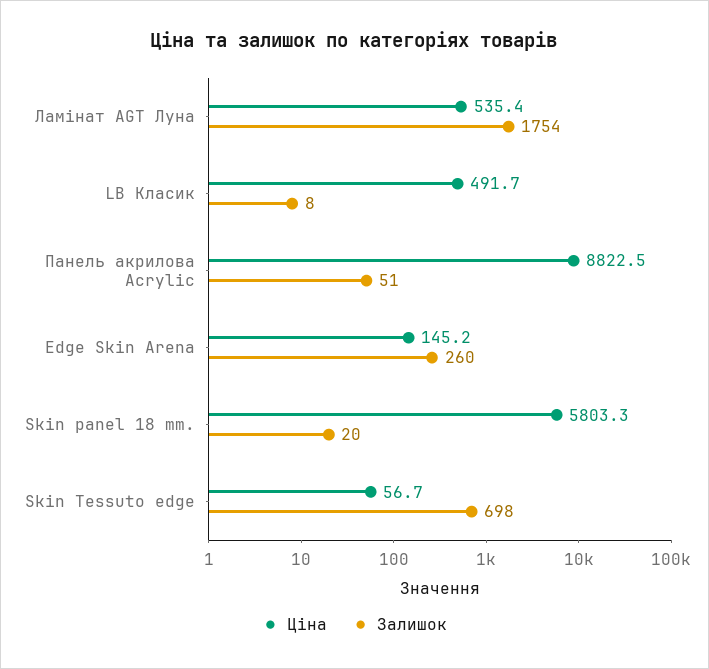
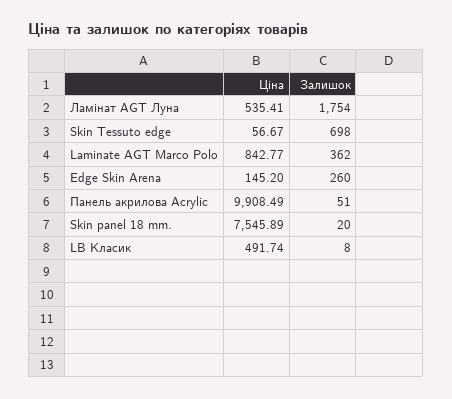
  {
    "Ціна": {
      "Ламінат AGT Луна": 535.41,
      "LB Класик": 491.74,
-     "Панель акрилова Acrylic": 8822.5,
+     "Панель акрилова Acrylic": 9908.49,
      "Edge Skin Arena": 145.2,
-     "Skin panel 18 mm.": 5803.3,
+     "Skin panel 18 mm.": 7545.89,
-     "Skin Tessuto edge": 56.67
+     "Skin Tessuto edge": 56.67,
+     "Laminate AGT Marco Polo": 842.77
    },
    "Залишок": {
      "Ламінат AGT Луна": 1754,
      "LB Класик": 8,
      "Панель акрилова Acrylic": 51,
      "Edge Skin Arena": 260,
      "Skin panel 18 mm.": 20,
-     "Skin Tessuto edge": 698
+     "Skin Tessuto edge": 698,
+     "Laminate AGT Marco Polo": 362
    }
  }

